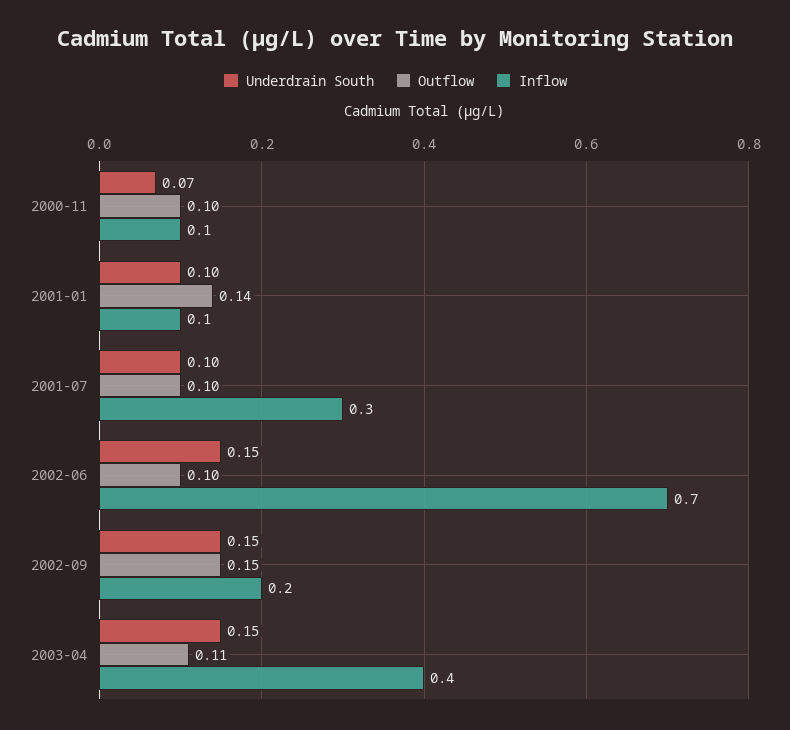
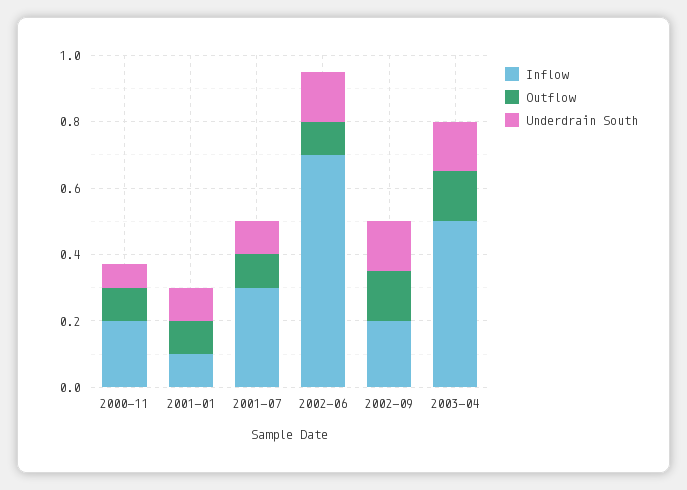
  {
    "Underdrain South": {
      "2000-11": 0.07,
      "2001-01": 0.1,
      "2001-07": 0.1,
      "2002-06": 0.15,
      "2002-09": 0.15,
      "2003-04": 0.15
    },
    "Outflow": {
      "2000-11": 0.1,
-     "2001-01": 0.14,
+     "2001-01": 0.1,
      "2001-07": 0.1,
      "2002-06": 0.1,
      "2002-09": 0.15,
-     "2003-04": 0.11
+     "2003-04": 0.15
    },
    "Inflow": {
-     "2000-11": 0.1,
+     "2000-11": 0.2,
      "2001-01": 0.1,
      "2001-07": 0.3,
      "2002-06": 0.7,
      "2002-09": 0.2,
-     "2003-04": 0.4
+     "2003-04": 0.5
    }
  }

